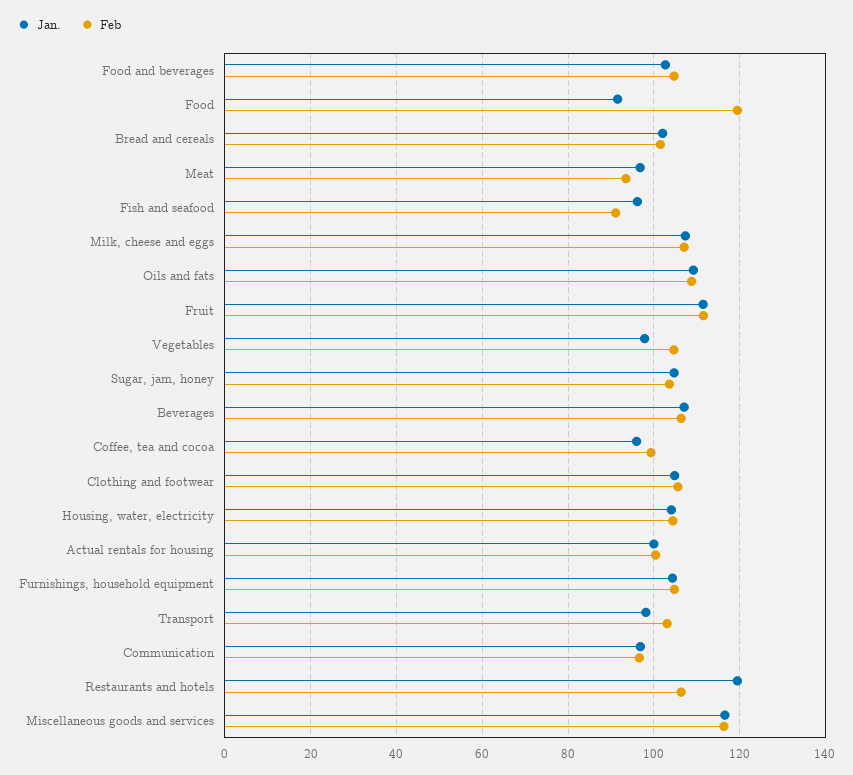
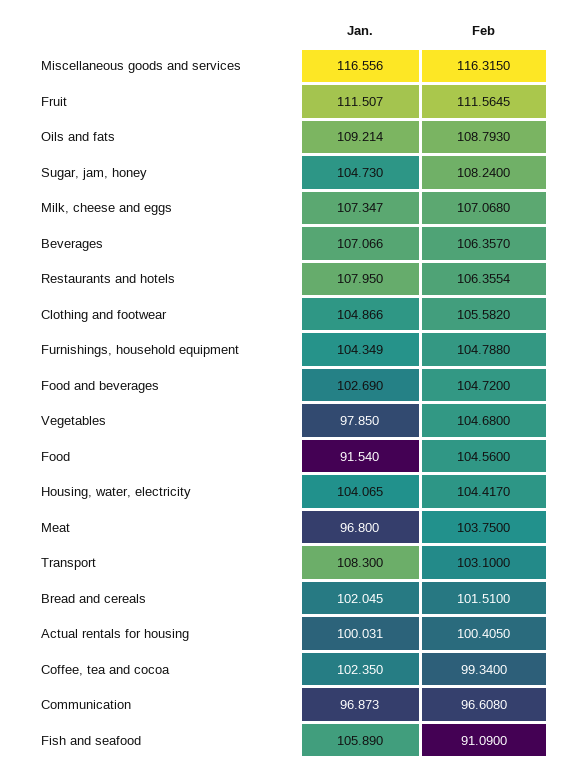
  {
    "Jan.": {
      "Food and beverages": 102.69,
      "Food": 91.54,
      "Bread and cereals": 102.045,
      "Meat": 96.8,
-     "Fish and seafood": 96,
+     "Fish and seafood": 105.89,
      "Milk, cheese and eggs": 107.347,
      "Oils and fats": 109.214,
      "Fruit": 111.507,
      "Vegetables": 97.85,
      "Sugar, jam, honey": 104.73,
      "Beverages": 107.066,
-     "Coffee, tea and cocoa": 96,
+     "Coffee, tea and cocoa": 102.35,
      "Clothing and footwear": 104.866,
      "Housing, water, electricity": 104.065,
      "Actual rentals for housing": 100.031,
      "Furnishings, household equipment": 104.349,
-     "Transport": 98,
+     "Transport": 108.3,
      "Communication": 96.873,
-     "Restaurants and hotels": 120,
+     "Restaurants and hotels": 107.95,
      "Miscellaneous goods and services": 116.556
    },
    "Feb": {
      "Food and beverages": 104.72,
-     "Food": 120,
+     "Food": 104.56,
      "Bread and cereals": 101.51,
-     "Meat": 94,
+     "Meat": 103.75,
      "Fish and seafood": 91.09,
      "Milk, cheese and eggs": 107.068,
      "Oils and fats": 108.793,
      "Fruit": 111.5645,
      "Vegetables": 104.68,
-     "Sugar, jam, honey": 104,
+     "Sugar, jam, honey": 108.24,
      "Beverages": 106.357,
      "Coffee, tea and cocoa": 99.34,
      "Clothing and footwear": 105.582,
      "Housing, water, electricity": 104.417,
      "Actual rentals for housing": 100.405,
      "Furnishings, household equipment": 104.788,
      "Transport": 103.1,
      "Communication": 96.608,
      "Restaurants and hotels": 106.3554,
      "Miscellaneous goods and services": 116.315
    }
  }

